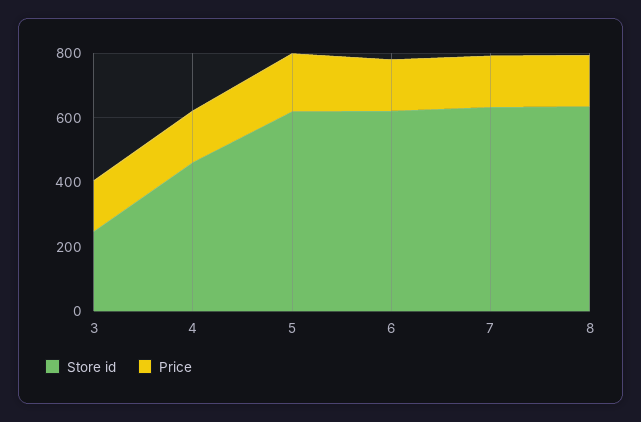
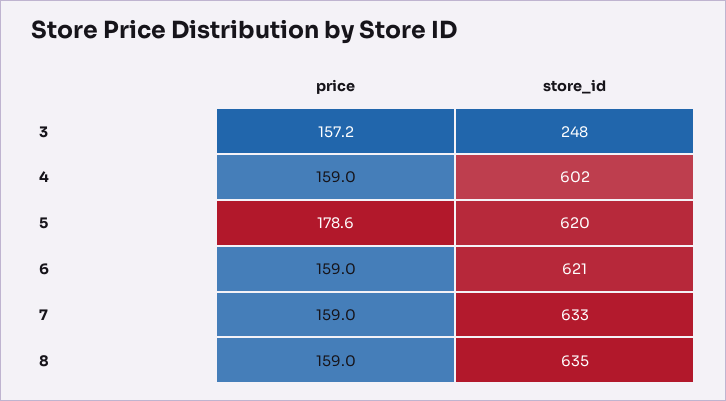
  {
    "Store id": {
      "3": 248,
-     "4": 450,
+     "4": 602,
      "5": 620,
      "6": 621,
      "7": 633,
      "8": 635
    },
    "Price": {
      "3": 157.2,
      "4": 159,
      "5": 178.6,
      "6": 159,
      "7": 159,
      "8": 159
    }
  }

